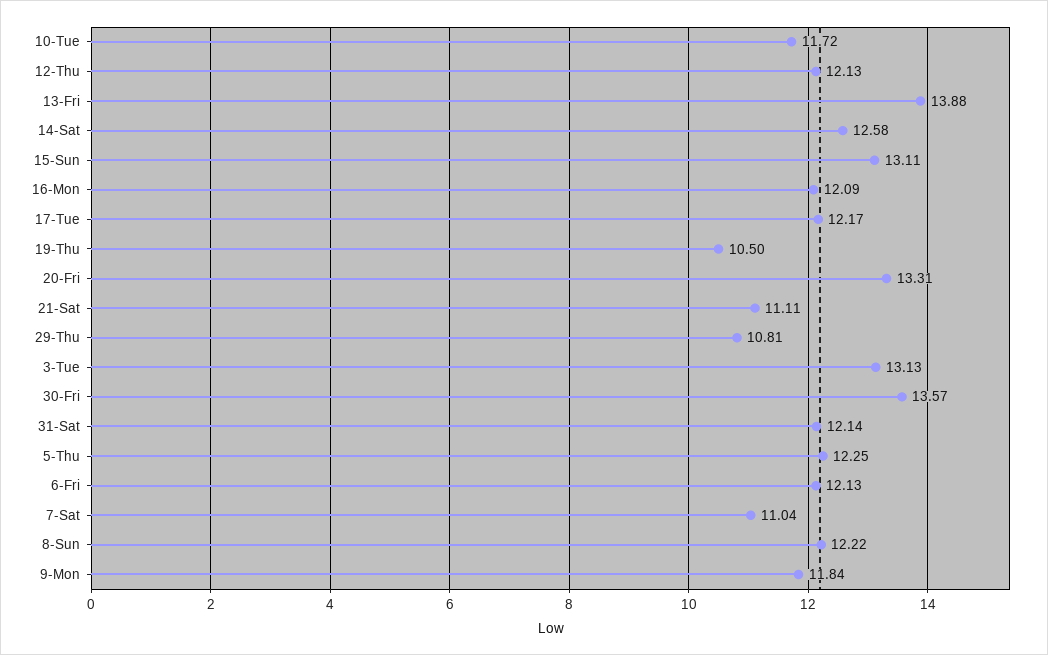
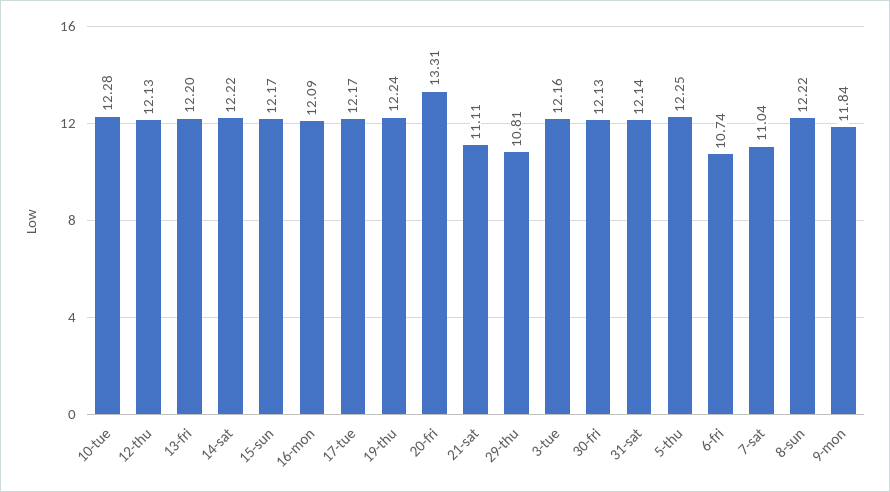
  {
-   "10-Tue": 11.72,
+   "10-Tue": 12.28,
    "12-Thu": 12.13,
-   "13-Fri": 13.88,
+   "13-Fri": 12.2,
-   "14-Sat": 12.58,
+   "14-Sat": 12.22,
-   "15-Sun": 13.11,
+   "15-Sun": 12.17,
    "16-Mon": 12.09,
    "17-Tue": 12.17,
-   "19-Thu": 10.5,
+   "19-Thu": 12.24,
    "20-Fri": 13.31,
    "21-Sat": 11.11,
    "29-Thu": 10.81,
-   "3-Tue": 13.13,
+   "3-Tue": 12.16,
-   "30-Fri": 13.57,
+   "30-Fri": 12.13,
    "31-Sat": 12.14,
    "5-Thu": 12.25,
-   "6-Fri": 12.13,
+   "6-Fri": 10.74,
    "7-Sat": 11.04,
    "8-Sun": 12.22,
    "9-Mon": 11.84
  }

